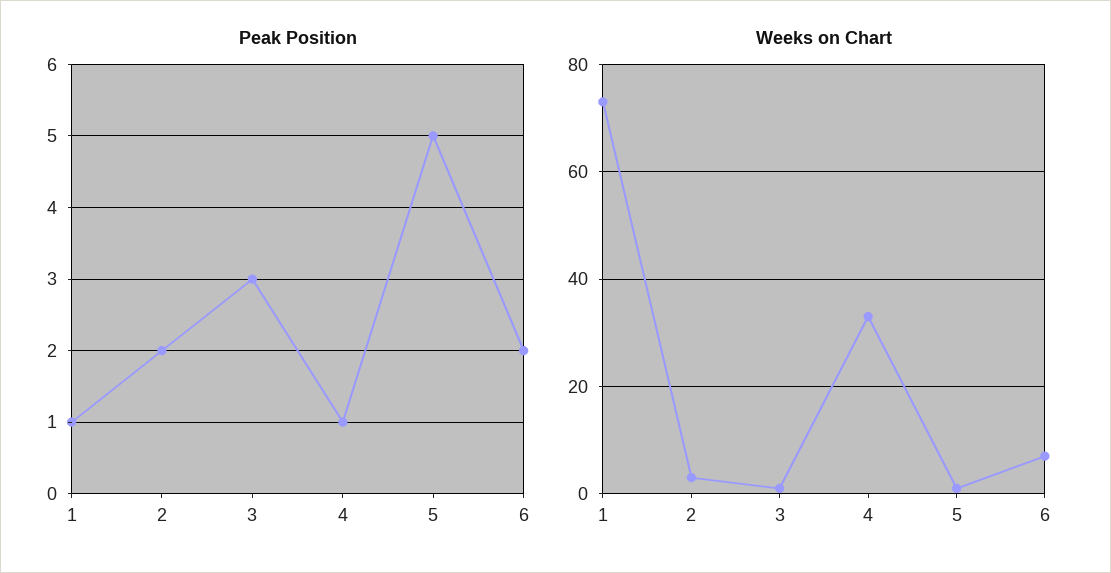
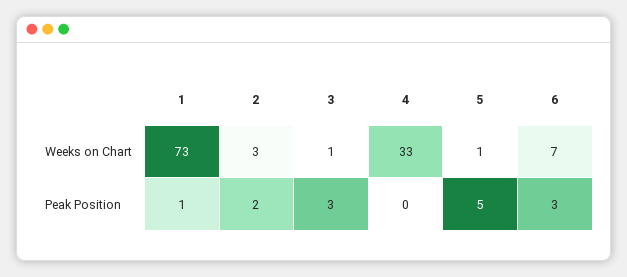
  {
    "Peak Position": {
      "1": 1,
      "2": 2,
      "3": 3,
-     "4": 1,
+     "4": 0,
      "5": 5,
-     "6": 2
+     "6": 3
    },
    "Weeks on Chart": {
      "1": 73,
      "2": 3,
      "3": 1,
      "4": 33,
      "5": 1,
      "6": 7
    }
  }

